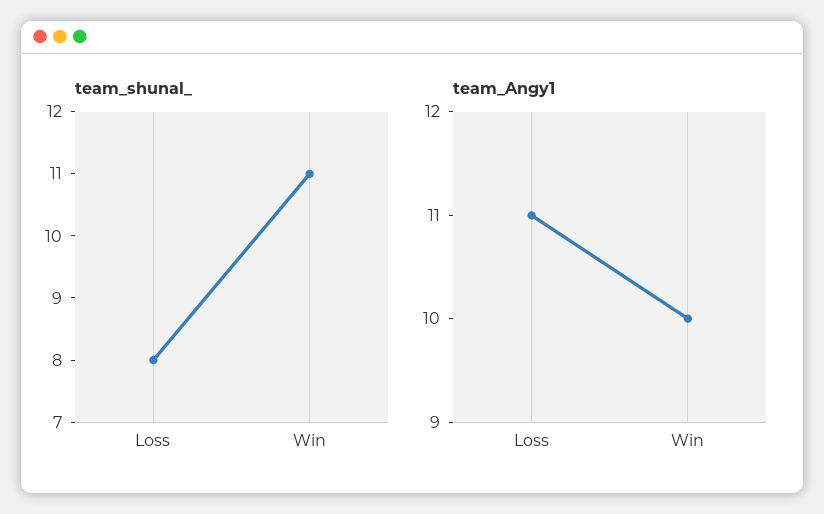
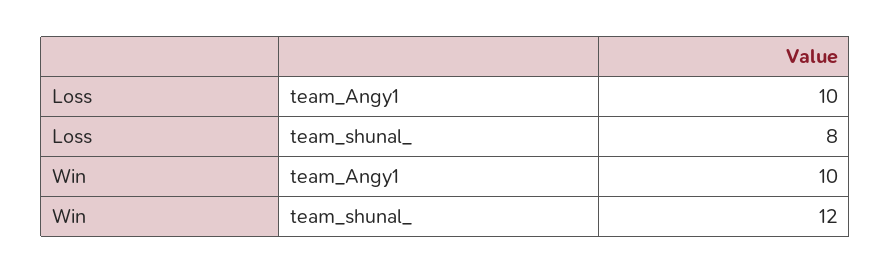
  {
    "team_shunal_": {
      "Loss": 8,
-     "Win": 11
+     "Win": 12
    },
    "team_Angy1": {
-     "Loss": 11,
+     "Loss": 10,
      "Win": 10
    }
  }

